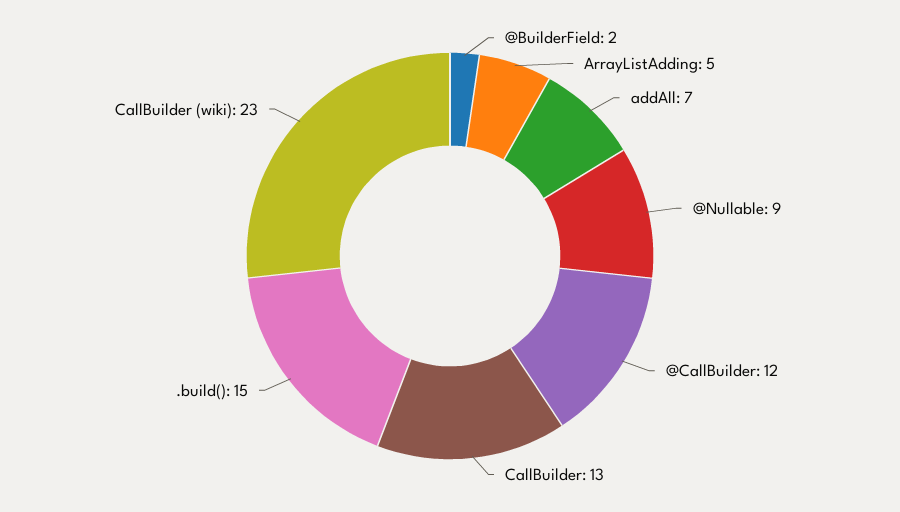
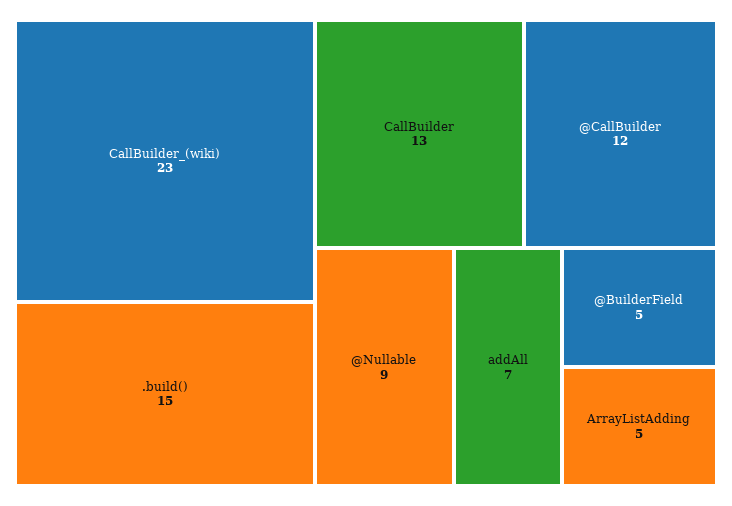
  {
-   "@BuilderField": 2,
+   "@BuilderField": 5,
    "ArrayListAdding": 5,
    "addAll": 7,
    "@Nullable": 9,
    "@CallBuilder": 12,
    "CallBuilder": 13,
    ".build()": 15,
    "CallBuilder (wiki)": 23
  }

